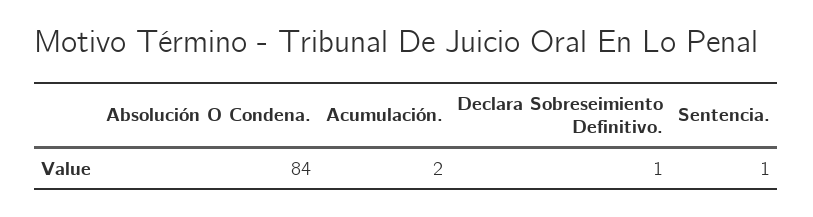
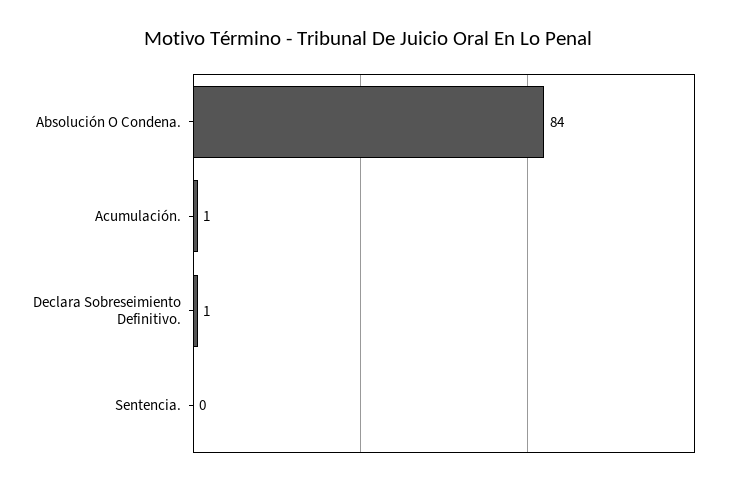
  {
    "Absolución O Condena.": 84,
-   "Acumulación.": 2,
+   "Acumulación.": 1,
    "Declara Sobreseimiento Definitivo.": 1,
-   "Sentencia.": 1
+   "Sentencia.": 0
  }

